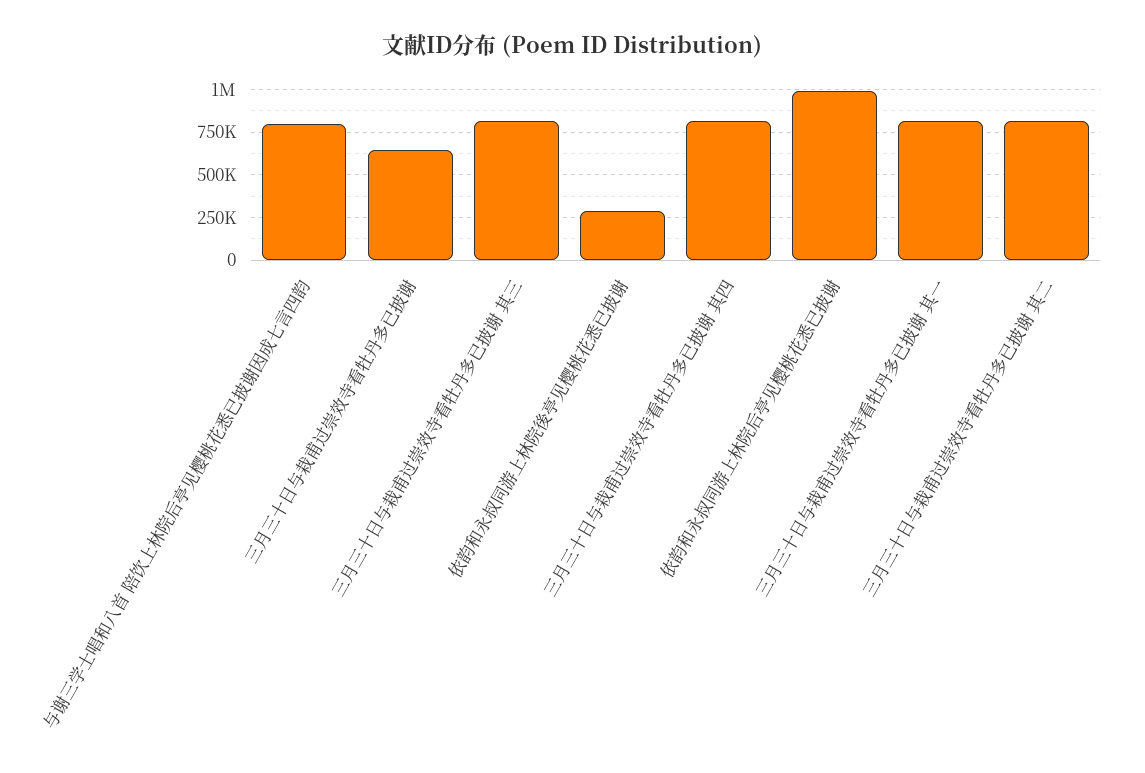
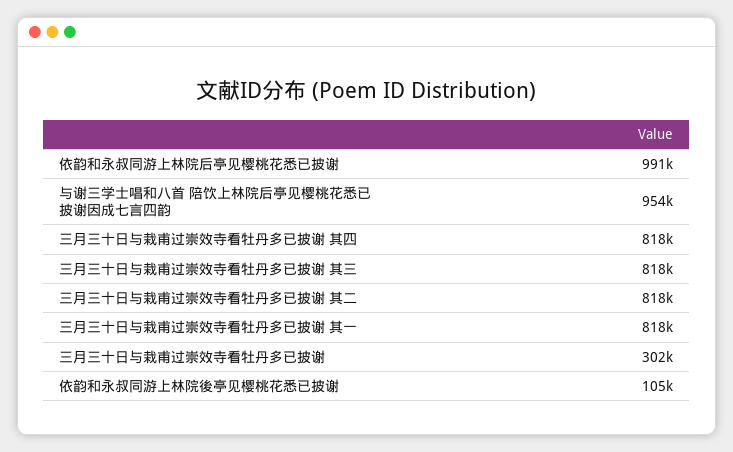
  {
-   "与谢三学士唱和八首 陪饮上林院后亭见樱桃花悉已披谢因成七言四韵": 800000,
+   "与谢三学士唱和八首 陪饮上林院后亭见樱桃花悉已披谢因成七言四韵": 954000,
-   "三月三十日与栽甫过崇效寺看牡丹多已披谢": 650000,
+   "三月三十日与栽甫过崇效寺看牡丹多已披谢": 302000,
    "三月三十日与栽甫过崇效寺看牡丹多已披谢 其三": 818000,
-   "依韵和永叔同游上林院後亭见樱桃花悉已披谢": 300000,
+   "依韵和永叔同游上林院後亭见樱桃花悉已披谢": 105000,
    "三月三十日与栽甫过崇效寺看牡丹多已披谢 其四": 818000,
    "依韵和永叔同游上林院后亭见樱桃花悉已披谢": 991000,
    "三月三十日与栽甫过崇效寺看牡丹多已披谢 其一": 818000,
    "三月三十日与栽甫过崇效寺看牡丹多已披谢 其二": 818000
  }

